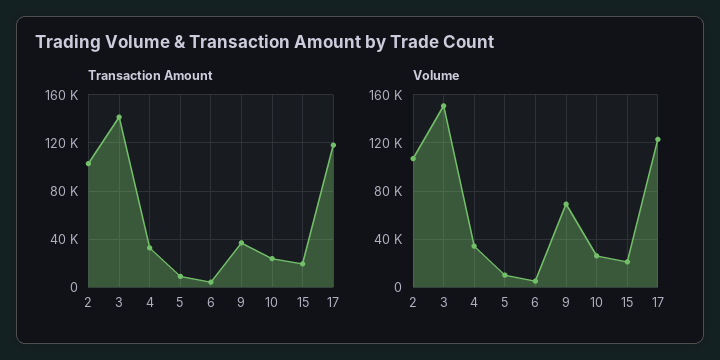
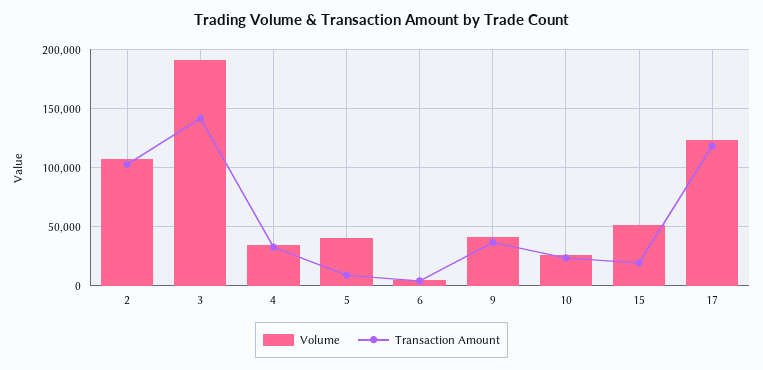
  {
    "Transaction Amount": {
      "2": 105000,
      "3": 140000,
      "4": 35000,
      "5": 10000,
      "6": 5000,
      "9": 35000,
      "10": 25000,
      "15": 20000,
      "17": 120000
    },
    "Volume": {
      "2": 105000,
-     "3": 150000,
+     "3": 190000,
      "4": 35000,
-     "5": 10000,
+     "5": 40000,
      "6": 5000,
-     "9": 70000,
+     "9": 40000,
      "10": 25000,
-     "15": 20000,
+     "15": 50000,
      "17": 125000
    }
  }

